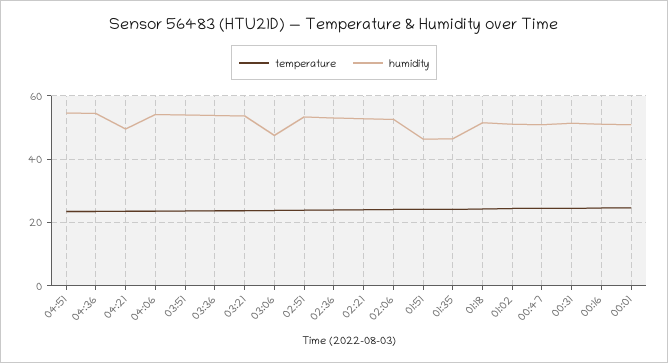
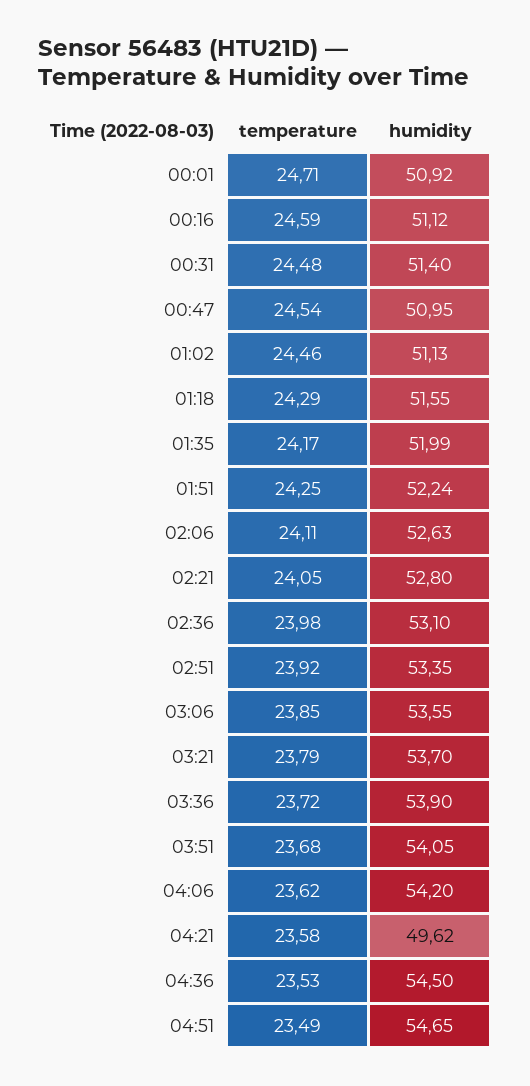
  {
    "temperature": {
      "04:51": 23.49,
      "04:36": 23.53,
      "04:21": 23.58,
      "04:06": 23.62,
      "03:51": 23.68,
      "03:36": 23.72,
      "03:21": 23.79,
      "03:06": 23.85,
      "02:51": 23.92,
      "02:36": 23.98,
      "02:21": 24.05,
      "02:06": 24.11,
      "01:51": 24.25,
      "01:35": 24.17,
      "01:18": 24.29,
      "01:02": 24.46,
      "00:47": 24.54,
      "00:31": 24.48,
      "00:16": 24.59,
      "00:01": 24.71
    },
    "humidity": {
      "04:51": 54.65,
      "04:36": 54.5,
      "04:21": 49.62,
      "04:06": 54.2,
      "03:51": 54.05,
      "03:36": 53.9,
      "03:21": 53.7,
-     "03:06": 48,
+     "03:06": 53.55,
      "02:51": 53.35,
      "02:36": 53.1,
      "02:21": 52.8,
      "02:06": 52.63,
-     "01:51": 46,
+     "01:51": 52.24,
-     "01:35": 46,
+     "01:35": 51.99,
      "01:18": 51.55,
      "01:02": 51.13,
      "00:47": 50.95,
      "00:31": 51.4,
      "00:16": 51.12,
      "00:01": 50.92
    }
  }

